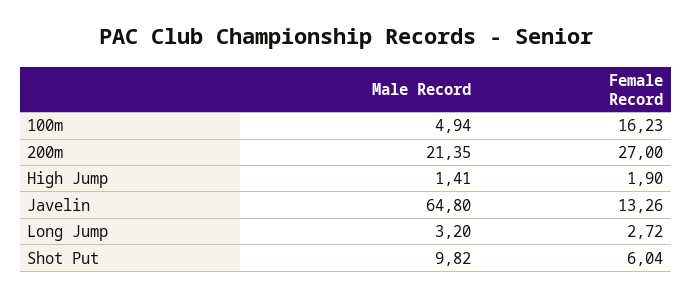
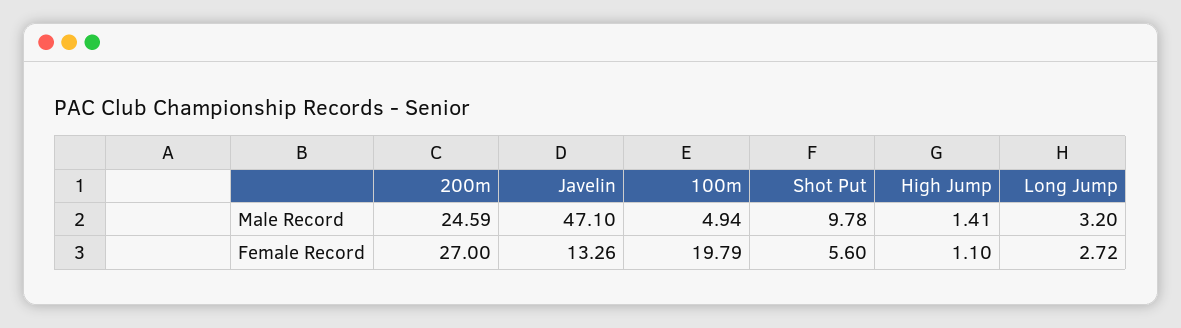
  {
    "Male Record": {
      "100m": 4.94,
-     "200m": 21.35,
+     "200m": 24.59,
      "High Jump": 1.41,
-     "Javelin": 64.8,
+     "Javelin": 47.1,
      "Long Jump": 3.2,
-     "Shot Put": 9.82
+     "Shot Put": 9.78
    },
    "Female Record": {
-     "100m": 16.23,
+     "100m": 19.79,
      "200m": 27,
-     "High Jump": 1.9,
+     "High Jump": 1.1,
      "Javelin": 13.26,
      "Long Jump": 2.72,
-     "Shot Put": 6.04
+     "Shot Put": 5.6
    }
  }

